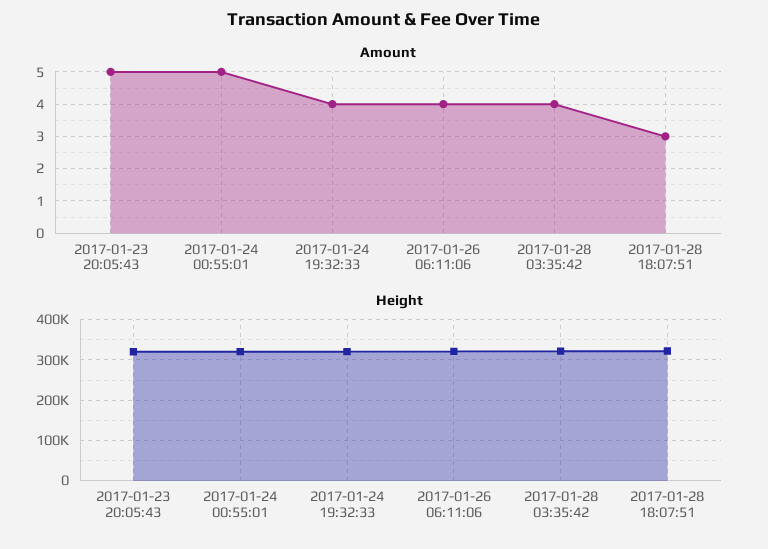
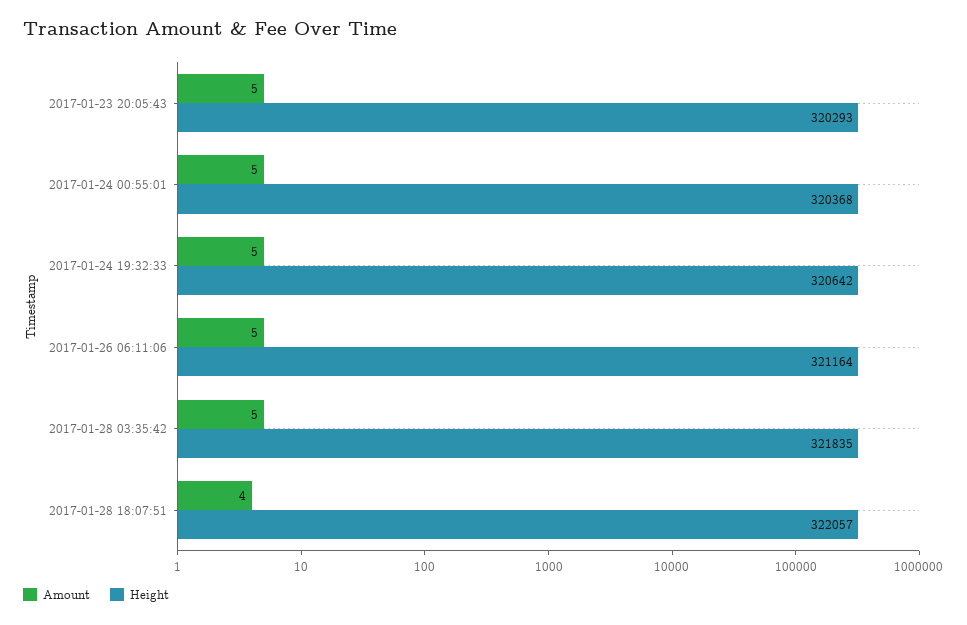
  {
    "Amount": {
      "2017-01-23 20:05:43": 5,
      "2017-01-24 00:55:01": 5,
-     "2017-01-24 19:32:33": 4,
+     "2017-01-24 19:32:33": 5,
-     "2017-01-26 06:11:06": 4,
+     "2017-01-26 06:11:06": 5,
-     "2017-01-28 03:35:42": 4,
+     "2017-01-28 03:35:42": 5,
-     "2017-01-28 18:07:51": 3
+     "2017-01-28 18:07:51": 4
    },
    "Height": {
      "2017-01-23 20:05:43": 320293,
      "2017-01-24 00:55:01": 320368,
      "2017-01-24 19:32:33": 320642,
      "2017-01-26 06:11:06": 321164,
      "2017-01-28 03:35:42": 321835,
      "2017-01-28 18:07:51": 322057
    }
  }

